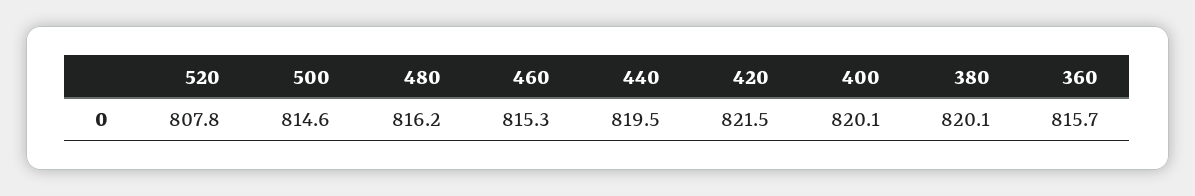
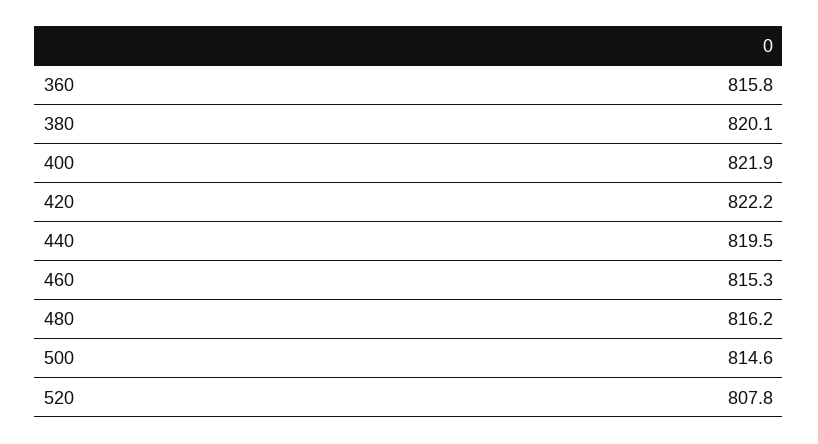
  {
    "520": 807.8,
    "500": 814.6,
    "480": 816.2,
    "460": 815.3,
    "440": 819.5,
-   "420": 821.5,
+   "420": 822.2,
-   "400": 820.1,
+   "400": 821.9,
    "380": 820.1,
-   "360": 815.7
+   "360": 815.8
  }

